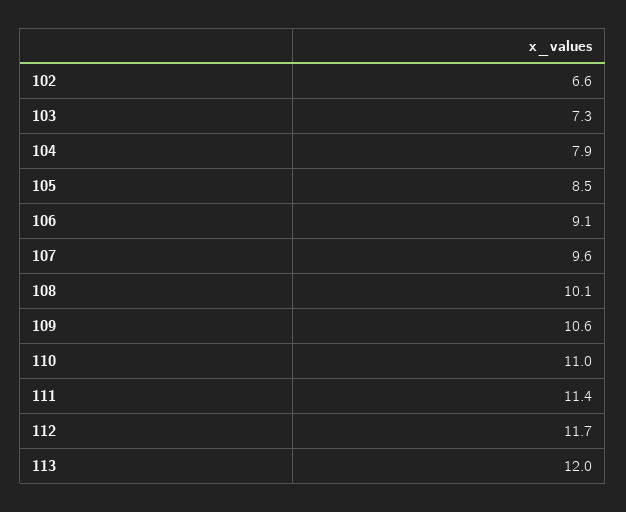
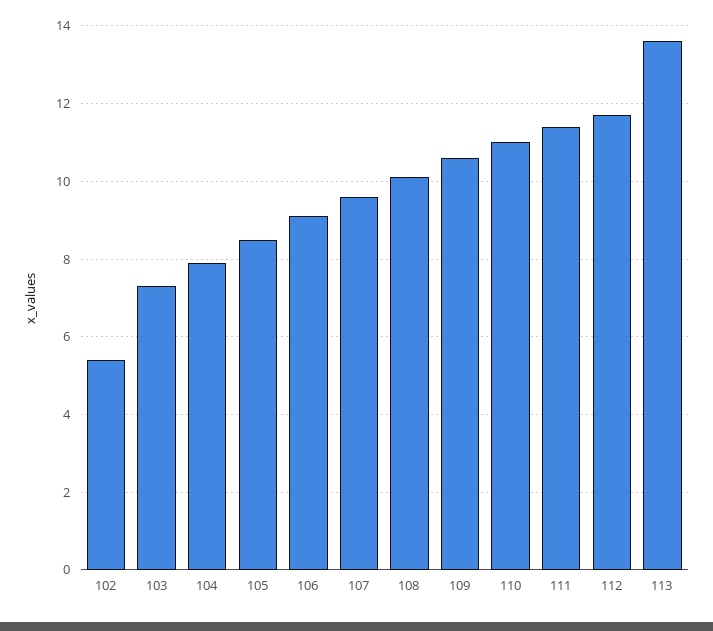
  {
-   "102": 6.6,
+   "102": 5.5,
    "103": 7.3,
    "104": 7.9,
    "105": 8.5,
    "106": 9.1,
    "107": 9.6,
    "108": 10.1,
    "109": 10.6,
    "110": 11,
    "111": 11.4,
    "112": 11.7,
-   "113": 12
+   "113": 13.5
  }

